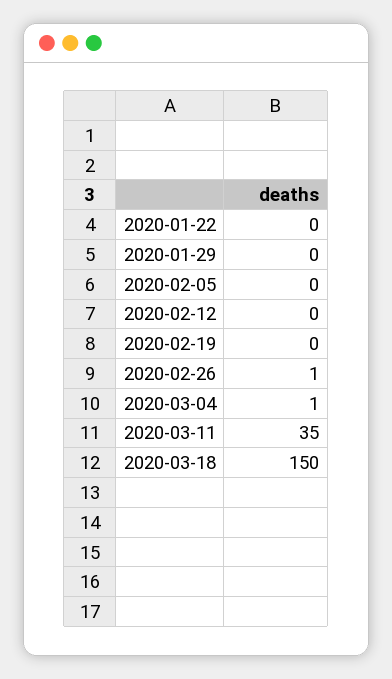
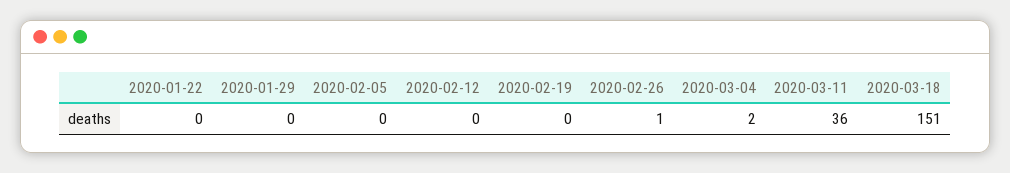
  {
    "2020-01-22": 0,
    "2020-01-29": 0,
    "2020-02-05": 0,
    "2020-02-12": 0,
    "2020-02-19": 0,
    "2020-02-26": 1,
-   "2020-03-04": 1,
+   "2020-03-04": 2,
-   "2020-03-11": 35,
+   "2020-03-11": 36,
-   "2020-03-18": 150
+   "2020-03-18": 151
  }

